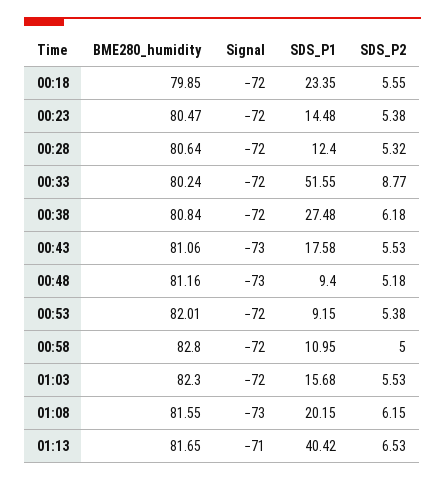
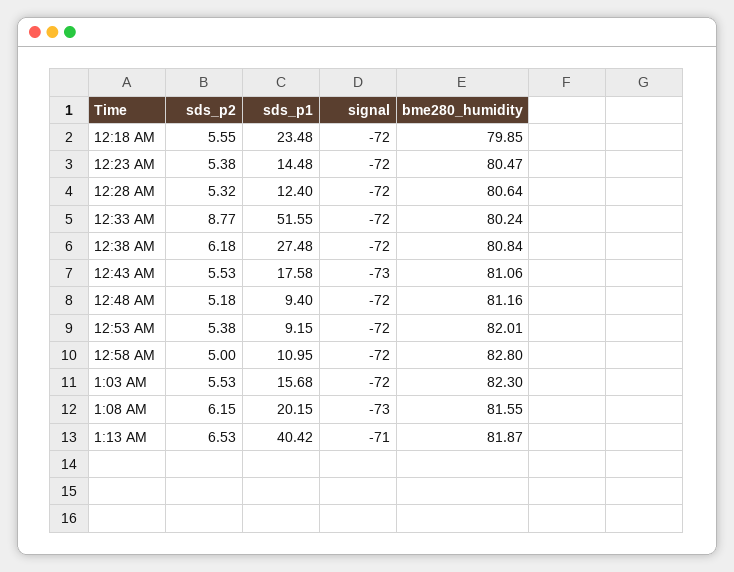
  {
    "BME280_humidity": {
      "00:18": 79.85,
      "00:23": 80.47,
      "00:28": 80.64,
      "00:33": 80.24,
      "00:38": 80.84,
      "00:43": 81.06,
      "00:48": 81.16,
      "00:53": 82.01,
      "00:58": 82.8,
      "01:03": 82.3,
      "01:08": 81.55,
-     "01:13": 81.65
+     "01:13": 81.87
    },
    "Signal": {
      "00:18": -72,
      "00:23": -72,
      "00:28": -72,
      "00:33": -72,
      "00:38": -72,
      "00:43": -73,
-     "00:48": -73,
+     "00:48": -72,
      "00:53": -72,
      "00:58": -72,
      "01:03": -72,
      "01:08": -73,
      "01:13": -71
    },
    "SDS_P1": {
-     "00:18": 23.35,
+     "00:18": 23.48,
      "00:23": 14.48,
      "00:28": 12.4,
      "00:33": 51.55,
      "00:38": 27.48,
      "00:43": 17.58,
      "00:48": 9.4,
      "00:53": 9.15,
      "00:58": 10.95,
      "01:03": 15.68,
      "01:08": 20.15,
      "01:13": 40.42
    },
    "SDS_P2": {
      "00:18": 5.55,
      "00:23": 5.38,
      "00:28": 5.32,
      "00:33": 8.77,
      "00:38": 6.18,
      "00:43": 5.53,
      "00:48": 5.18,
      "00:53": 5.38,
      "00:58": 5,
      "01:03": 5.53,
      "01:08": 6.15,
      "01:13": 6.53
    }
  }

